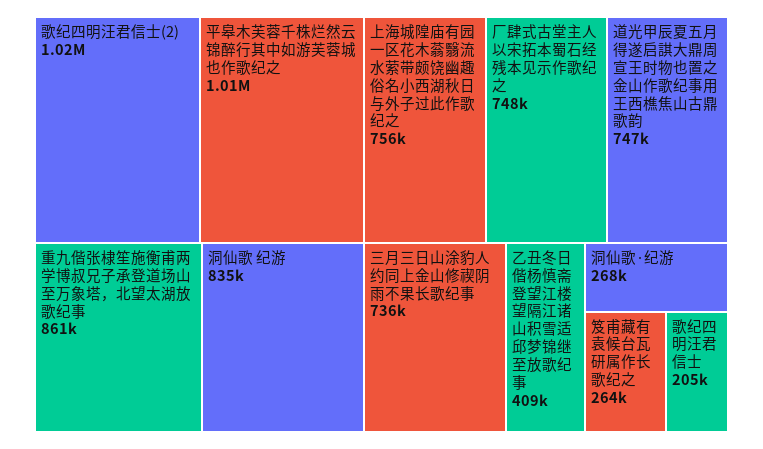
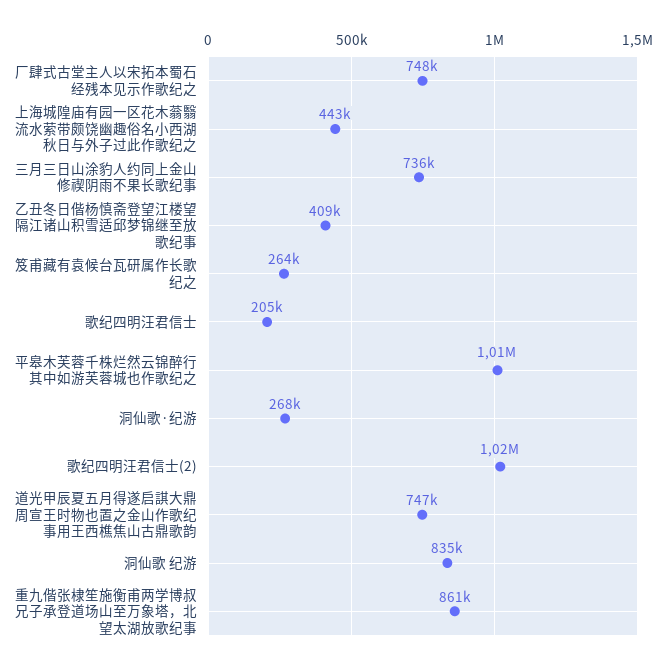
  {
    "歌纪四明汪君信士(2)": 1020000,
    "平皋木芙蓉千株烂然云锦醉行其中如游芙蓉城也作歌纪之": 1010000,
    "重九偕张棣笙施衡甫两学博叔兄子承登道场山至万象塔，北望太湖放歌纪事": 861000,
    "洞仙歌 纪游": 835000,
-   "上海城隍庙有园一区花木蓊翳流水萦带颇饶幽趣俗名小西湖秋日与外子过此作歌纪之": 756000,
+   "上海城隍庙有园一区花木蓊翳流水萦带颇饶幽趣俗名小西湖秋日与外子过此作歌纪之": 443000,
    "厂肆式古堂主人以宋拓本蜀石经残本见示作歌纪之": 748000,
    "道光甲辰夏五月得遂启諆大鼎周宣王时物也置之金山作歌纪事用王西樵焦山古鼎歌韵": 747000,
    "三月三日山涂豹人约同上金山修禊阴雨不果长歌纪事": 736000,
    "乙丑冬日偕杨慎斋登望江楼望隔江诸山积雪适邱梦锦继至放歌纪事": 409000,
    "洞仙歌·纪游": 268000,
    "笈甫藏有袁候台瓦研属作长歌纪之": 264000,
    "歌纪四明汪君信士": 205000
  }

